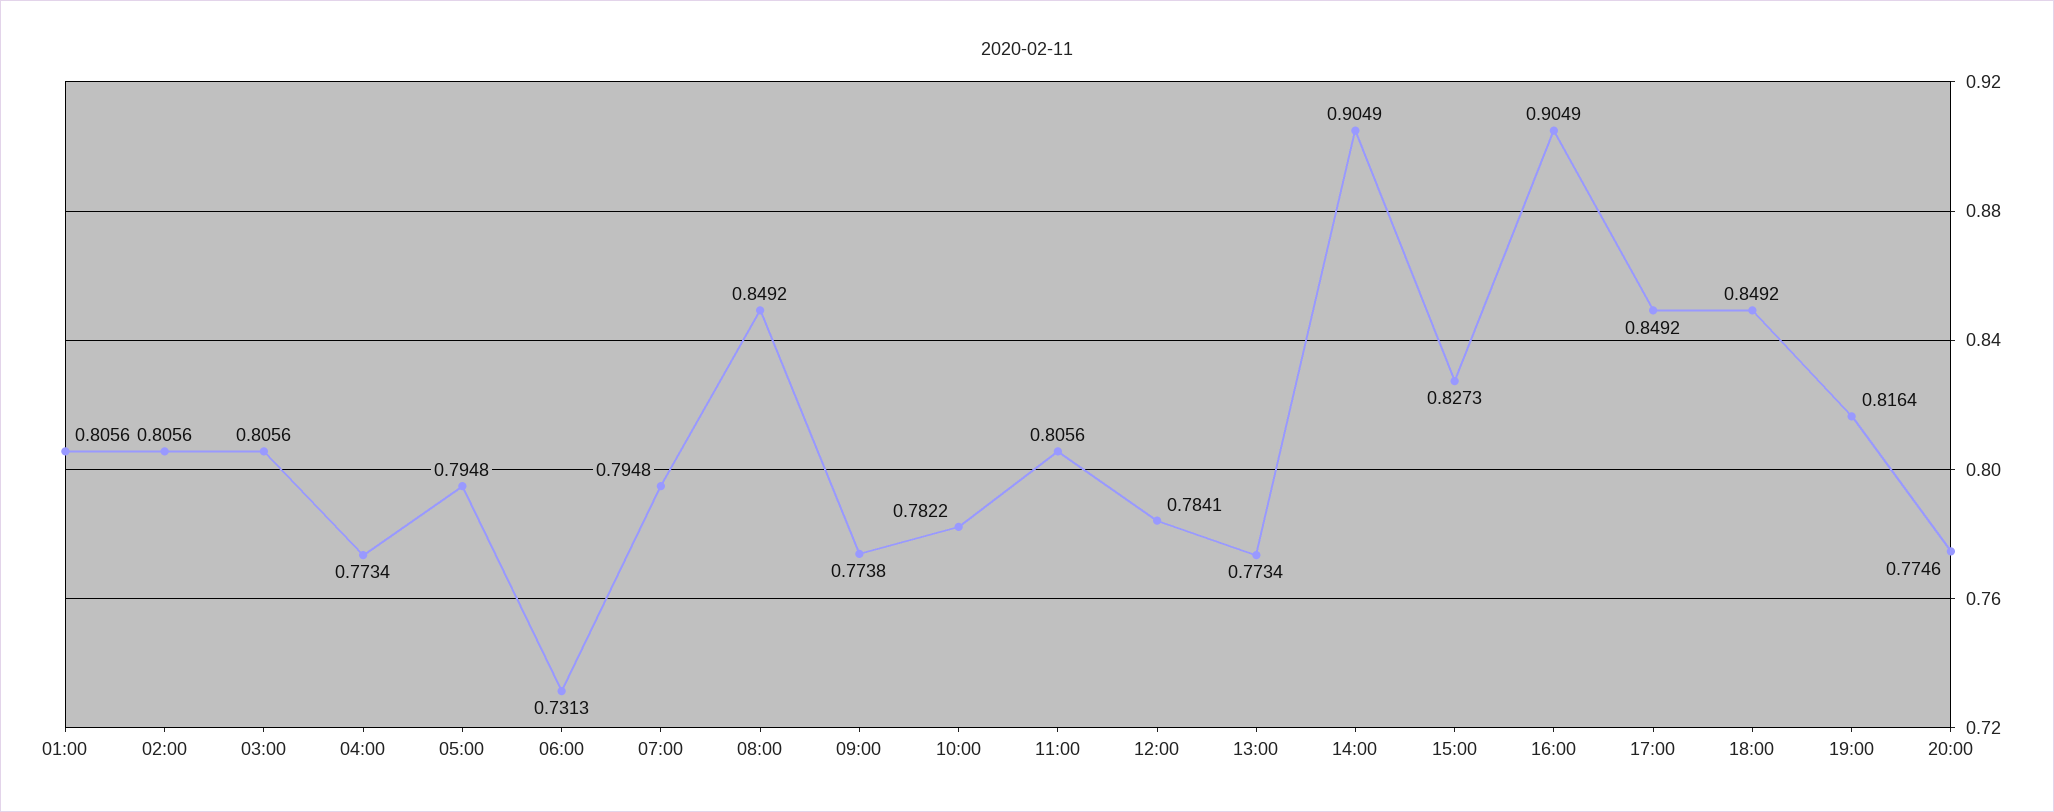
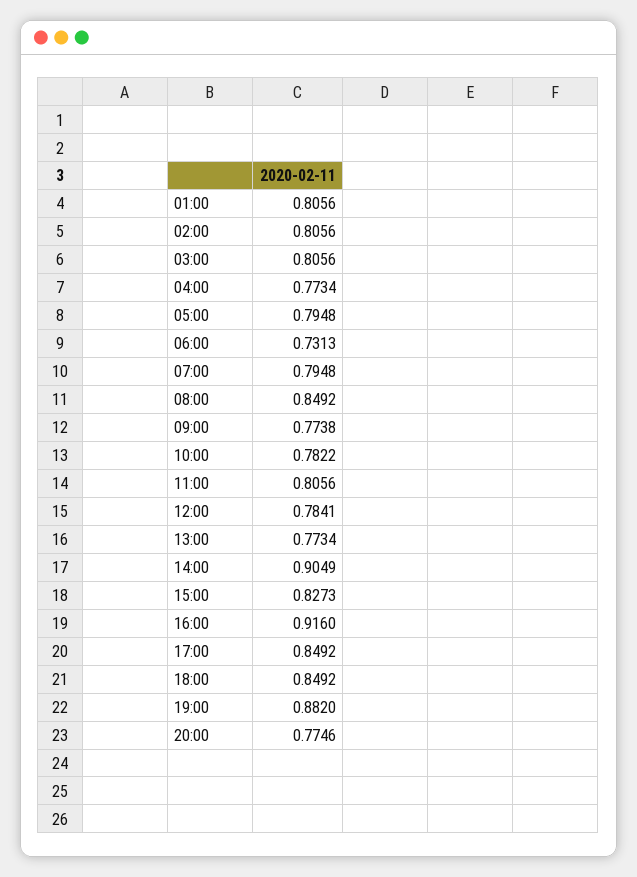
  {
    "01:00": 0.8056,
    "02:00": 0.8056,
    "03:00": 0.8056,
    "04:00": 0.7734,
    "05:00": 0.7948,
    "06:00": 0.7313,
    "07:00": 0.7948,
    "08:00": 0.8492,
    "09:00": 0.7738,
    "10:00": 0.7822,
    "11:00": 0.8056,
    "12:00": 0.7841,
    "13:00": 0.7734,
    "14:00": 0.9049,
    "15:00": 0.8273,
-   "16:00": 0.9049,
+   "16:00": 0.916,
    "17:00": 0.8492,
    "18:00": 0.8492,
-   "19:00": 0.8164,
+   "19:00": 0.882,
    "20:00": 0.7746
  }

